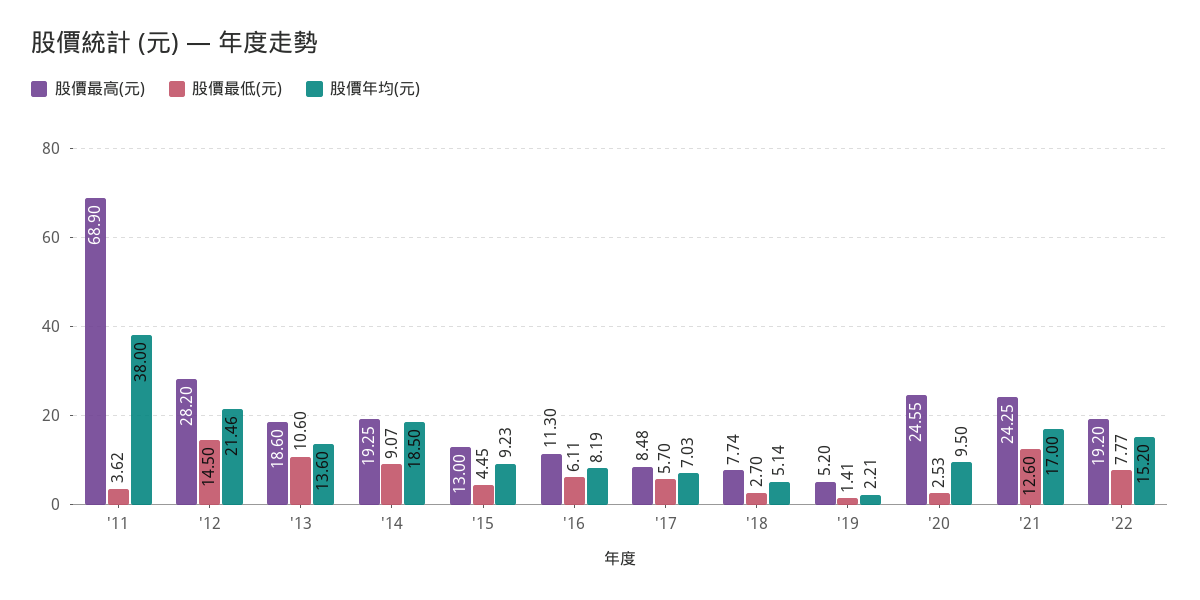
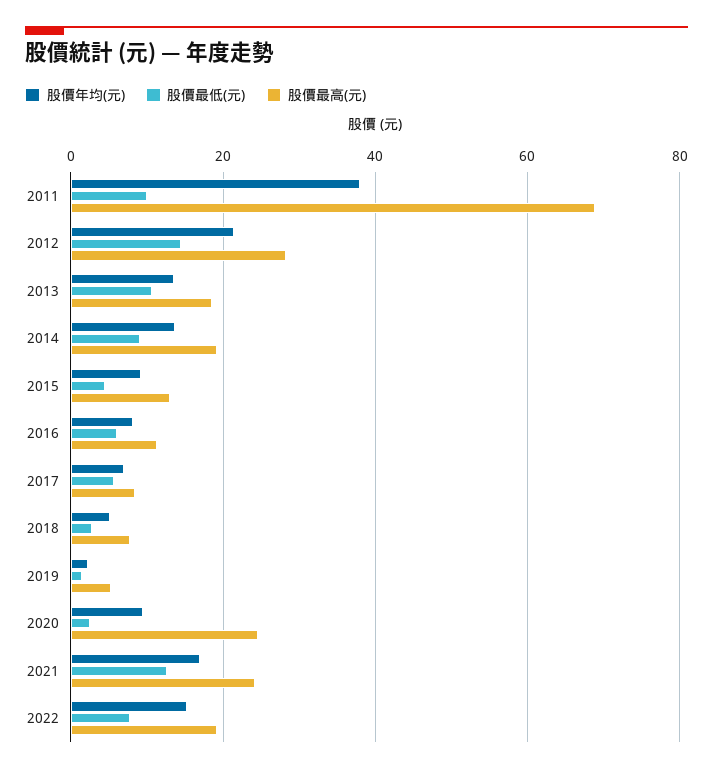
  {
    "股價最高(元)": {
      "'11": 68.9,
      "'12": 28.2,
      "'13": 18.6,
      "'14": 19.25,
      "'15": 13,
      "'16": 11.3,
      "'17": 8.48,
      "'18": 7.74,
      "'19": 5.2,
      "'20": 24.55,
      "'21": 24.25,
      "'22": 19.2
    },
    "股價最低(元)": {
-     "'11": 3.62,
+     "'11": 10,
      "'12": 14.5,
      "'13": 10.6,
      "'14": 9.07,
      "'15": 4.45,
      "'16": 6.11,
      "'17": 5.7,
      "'18": 2.7,
      "'19": 1.41,
      "'20": 2.53,
      "'21": 12.6,
      "'22": 7.77
    },
    "股價年均(元)": {
      "'11": 38,
      "'12": 21.46,
      "'13": 13.6,
-     "'14": 18.5,
+     "'14": 14,
      "'15": 9.23,
      "'16": 8.19,
      "'17": 7.03,
      "'18": 5.14,
      "'19": 2.21,
      "'20": 9.5,
      "'21": 17,
      "'22": 15.2
    }
  }

